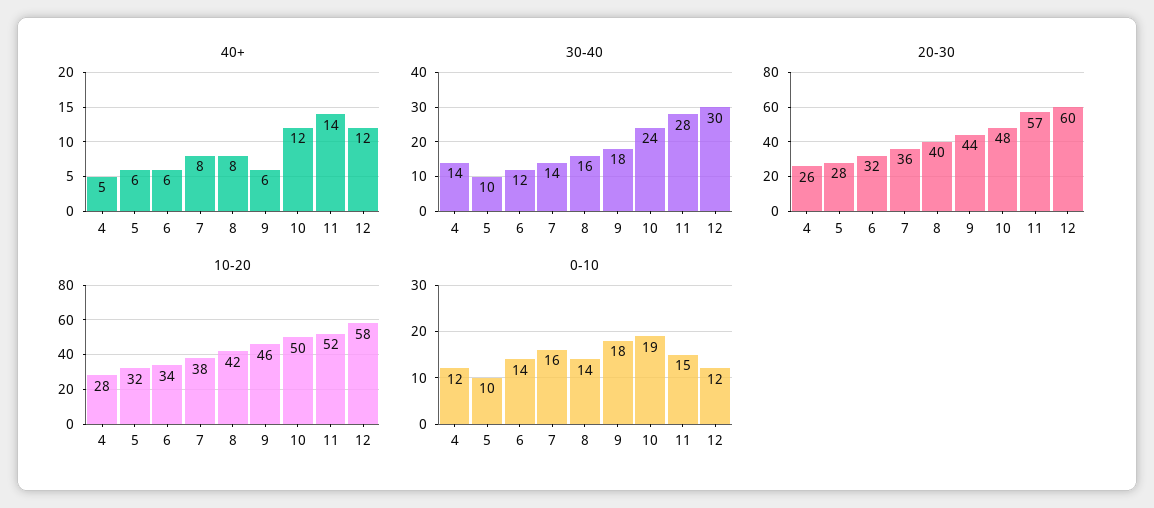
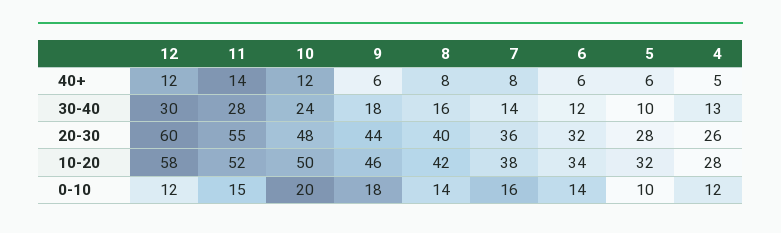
  {
    "40+": {
      "4": 5,
      "5": 6,
      "6": 6,
      "7": 8,
      "8": 8,
      "9": 6,
      "10": 12,
      "11": 14,
      "12": 12
    },
    "30-40": {
-     "4": 14,
+     "4": 13,
      "5": 10,
      "6": 12,
      "7": 14,
      "8": 16,
      "9": 18,
      "10": 24,
      "11": 28,
      "12": 30
    },
    "20-30": {
      "4": 26,
      "5": 28,
      "6": 32,
      "7": 36,
      "8": 40,
      "9": 44,
      "10": 48,
-     "11": 57,
+     "11": 55,
      "12": 60
    },
    "10-20": {
      "4": 28,
      "5": 32,
      "6": 34,
      "7": 38,
      "8": 42,
      "9": 46,
      "10": 50,
      "11": 52,
      "12": 58
    },
    "0-10": {
      "4": 12,
      "5": 10,
      "6": 14,
      "7": 16,
      "8": 14,
      "9": 18,
-     "10": 19,
+     "10": 20,
      "11": 15,
      "12": 12
    }
  }

